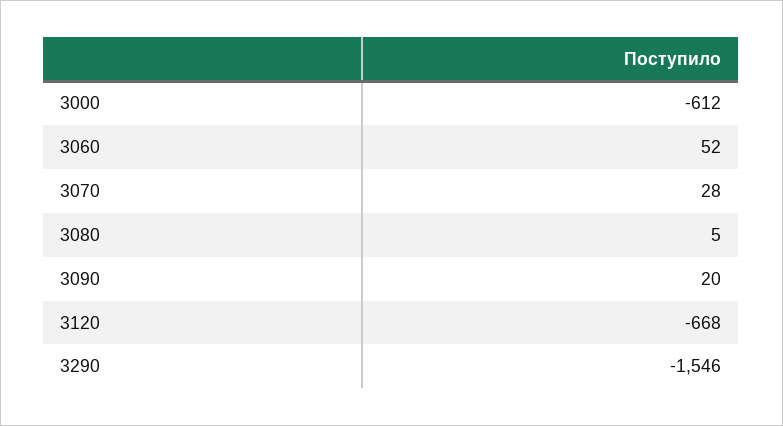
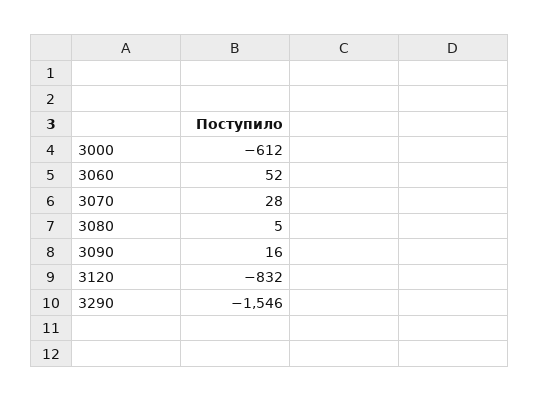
  {
    "3000": -612,
    "3060": 52,
    "3070": 28,
    "3080": 5,
-   "3090": 20,
+   "3090": 16,
-   "3120": -668,
+   "3120": -832,
    "3290": -1546
  }

